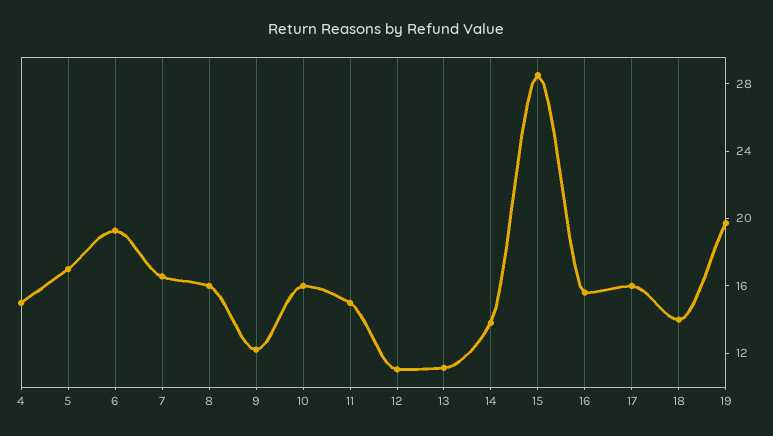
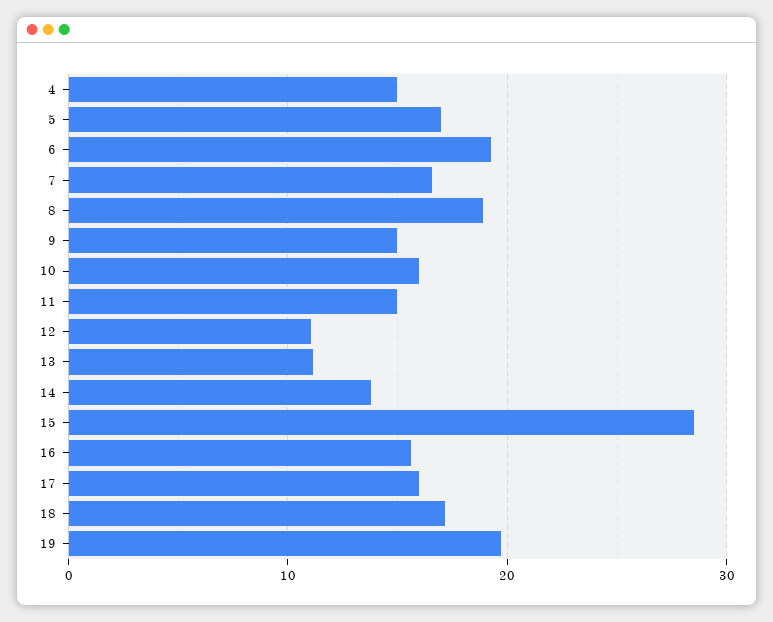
  {
    "4": 15,
    "5": 17,
    "6": 19,
    "7": 17,
-   "8": 16,
+   "8": 19,
-   "9": 12,
+   "9": 15,
    "10": 16,
    "11": 15,
    "12": 11,
    "13": 11,
    "14": 14,
    "15": 29,
    "16": 16,
    "17": 16,
-   "18": 14,
+   "18": 17,
    "19": 20
  }

